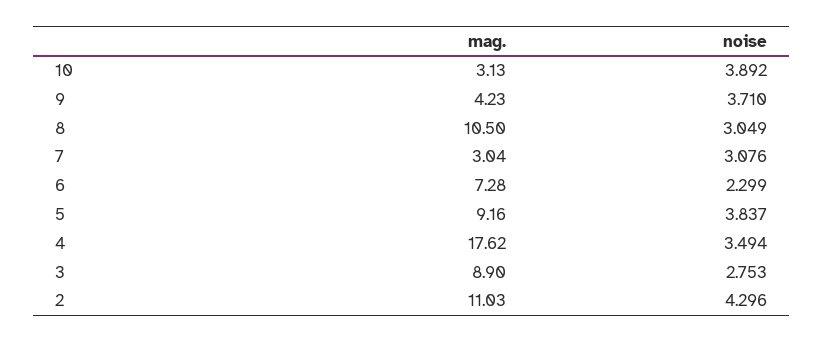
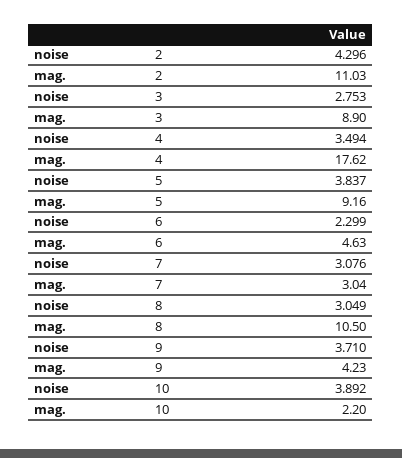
  {
    "mag.": {
-     "10": 3.13,
+     "10": 2.2,
      "9": 4.23,
      "8": 10.5,
      "7": 3.04,
-     "6": 7.28,
+     "6": 4.63,
      "5": 9.16,
      "4": 17.62,
      "3": 8.9,
      "2": 11.03
    },
    "noise": {
      "10": 3.892,
      "9": 3.71,
      "8": 3.049,
      "7": 3.076,
      "6": 2.299,
      "5": 3.837,
      "4": 3.494,
      "3": 2.753,
      "2": 4.296
    }
  }

